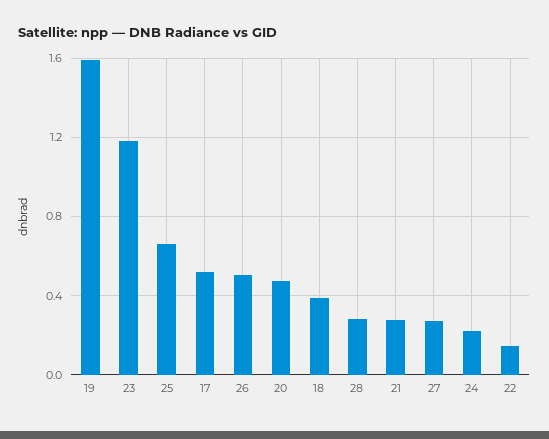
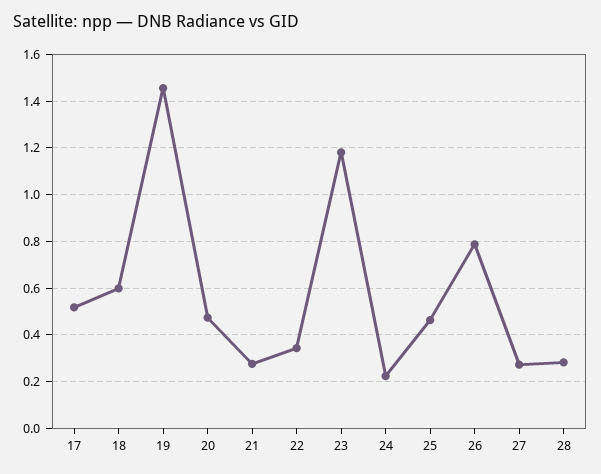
  {
-   "19": 1.6,
+   "19": 1.45,
    "23": 1.2,
-   "25": 0.65,
+   "25": 0.45,
    "17": 0.5,
-   "26": 0.5,
+   "26": 0.8,
    "20": 0.45,
-   "18": 0.4,
+   "18": 0.6,
    "28": 0.3,
    "21": 0.3,
    "27": 0.25,
    "24": 0.2,
-   "22": 0.15
+   "22": 0.35
  }

